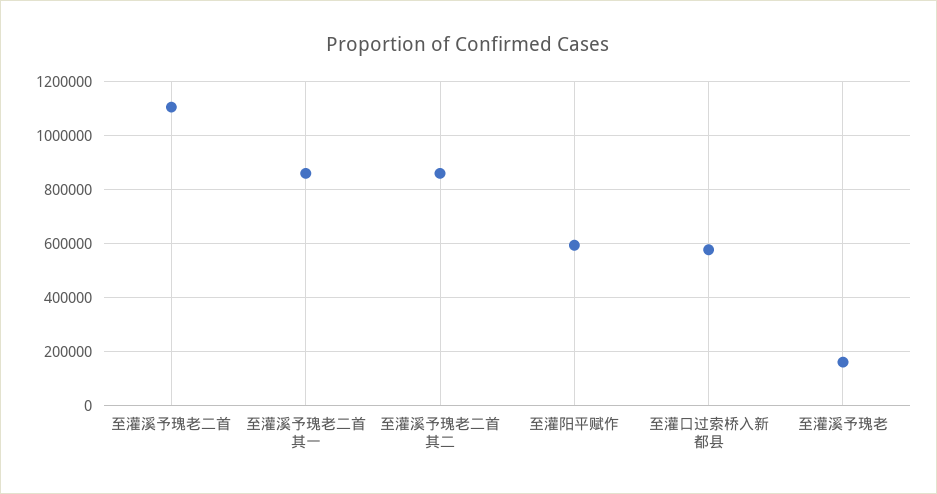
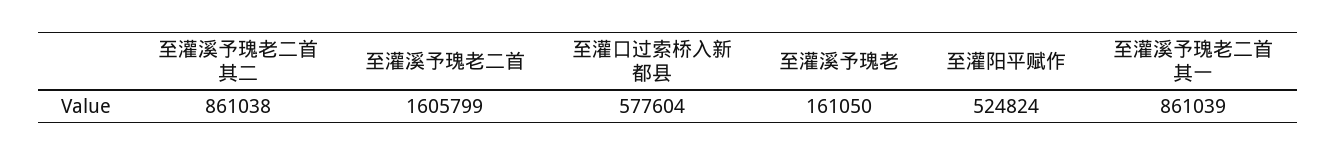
  {
-   "至灌溪予瑰老二首": 1100000,
+   "至灌溪予瑰老二首": 1605799,
    "至灌溪予瑰老二首 其一": 861039,
    "至灌溪予瑰老二首 其二": 861038,
-   "至灌阳平赋作": 600000,
+   "至灌阳平赋作": 524824,
    "至灌口过索桥入新都县": 577604,
    "至灌溪予瑰老": 161050
  }

